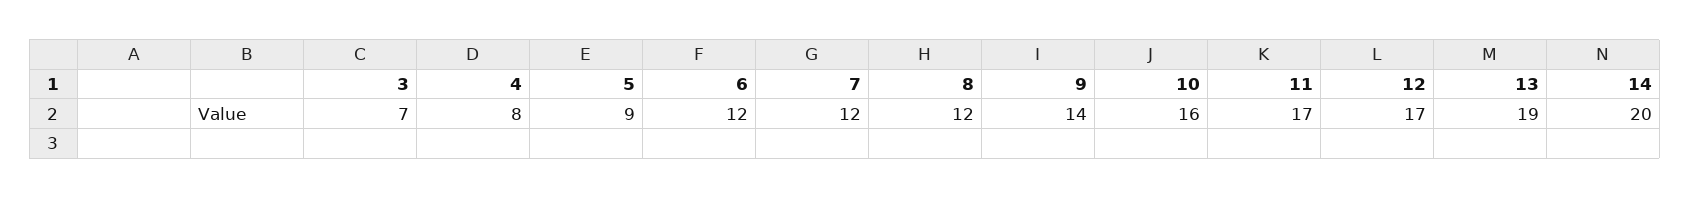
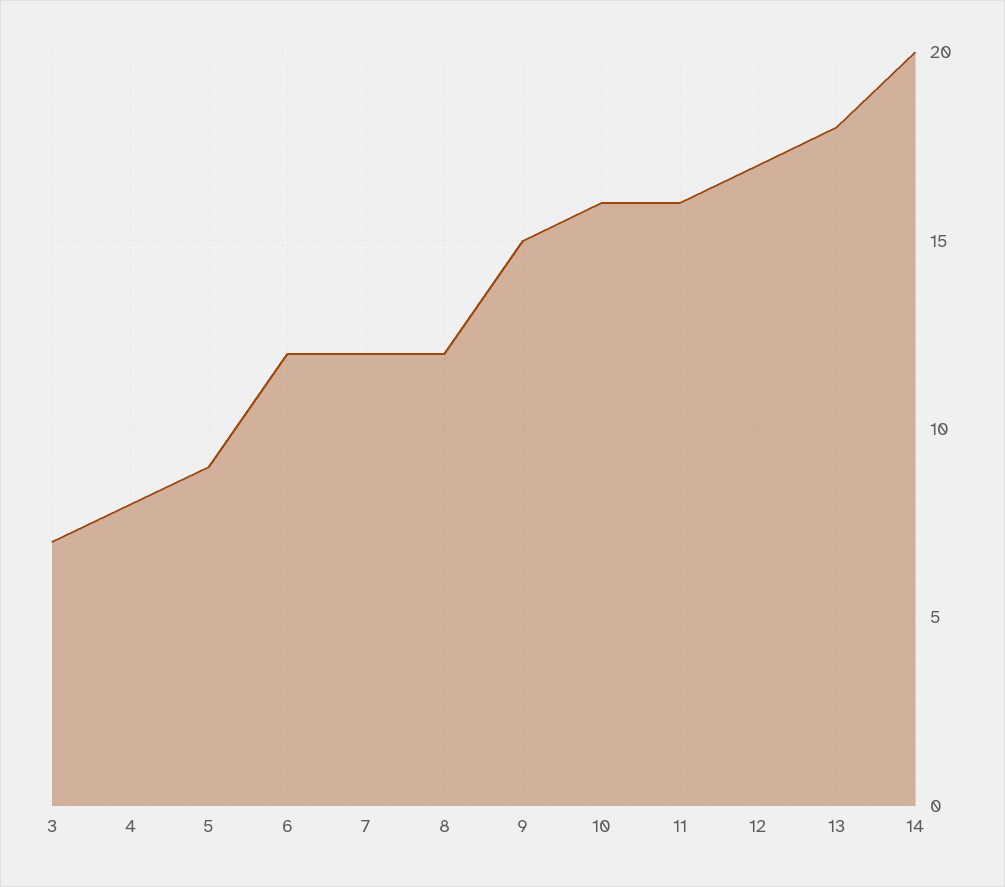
  {
    "3": 7,
    "4": 8,
    "5": 9,
    "6": 12,
    "7": 12,
    "8": 12,
-   "9": 14,
+   "9": 15,
    "10": 16,
-   "11": 17,
+   "11": 16,
    "12": 17,
-   "13": 19,
+   "13": 18,
    "14": 20
  }

